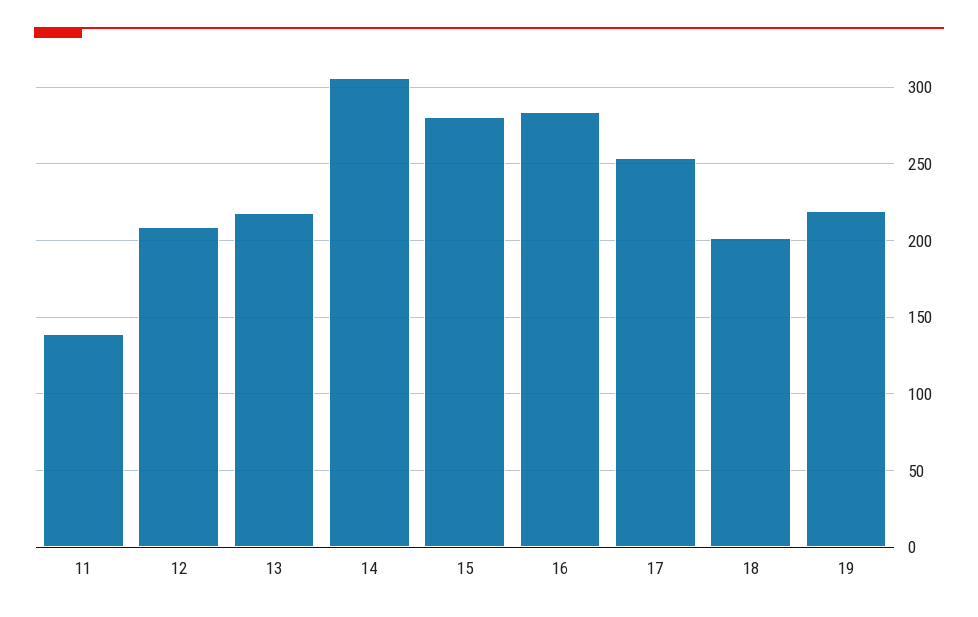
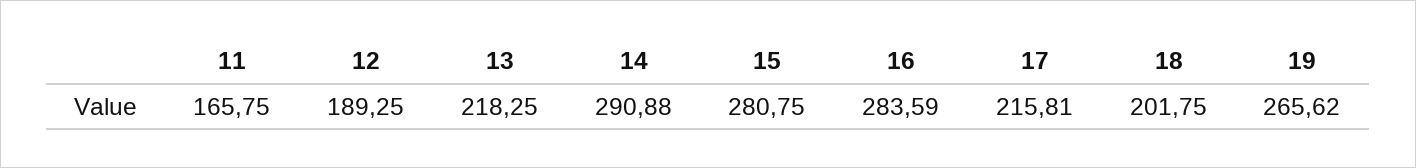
  {
-   "11": 140,
+   "11": 165.75,
-   "12": 210,
+   "12": 189.25,
    "13": 218.25,
-   "14": 305,
+   "14": 290.88,
    "15": 280.75,
    "16": 283.59,
-   "17": 255,
+   "17": 215.81,
    "18": 201.75,
-   "19": 220
+   "19": 265.62
  }

